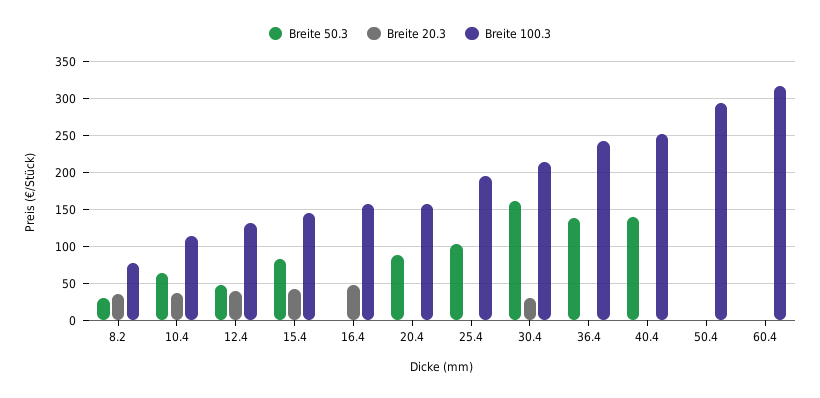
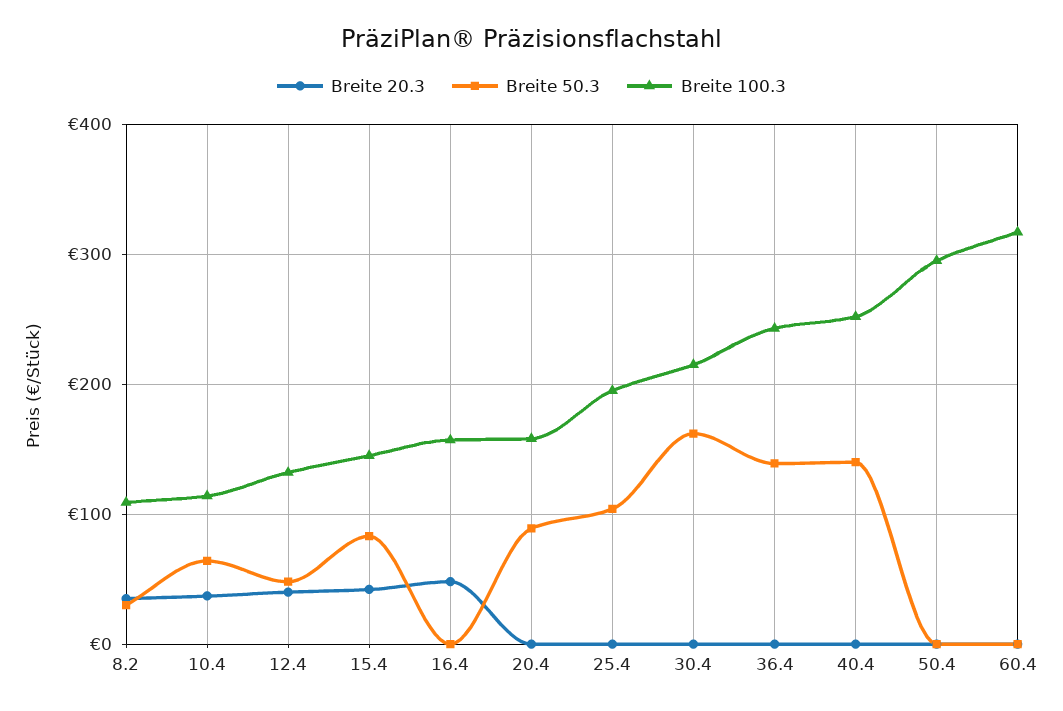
  {
    "Breite 50.3": {
      "8.2": 30,
      "10.4": 60,
      "12.4": 50,
      "15.4": 80,
      "16.4": 0,
      "20.4": 90,
      "25.4": 100,
      "30.4": 160,
      "36.4": 140,
      "40.4": 140,
      "50.4": 0,
      "60.4": 0
    },
    "Breite 20.3": {
      "8.2": 40,
      "10.4": 40,
      "12.4": 40,
      "15.4": 40,
      "16.4": 50,
      "20.4": 0,
      "25.4": 0,
-     "30.4": 30,
+     "30.4": 0,
      "36.4": 0,
      "40.4": 0,
      "50.4": 0,
      "60.4": 0
    },
    "Breite 100.3": {
-     "8.2": 80,
+     "8.2": 110,
      "10.4": 110,
      "12.4": 130,
      "15.4": 150,
      "16.4": 160,
      "20.4": 160,
      "25.4": 200,
      "30.4": 220,
      "36.4": 240,
      "40.4": 250,
      "50.4": 300,
      "60.4": 320
    }
  }

